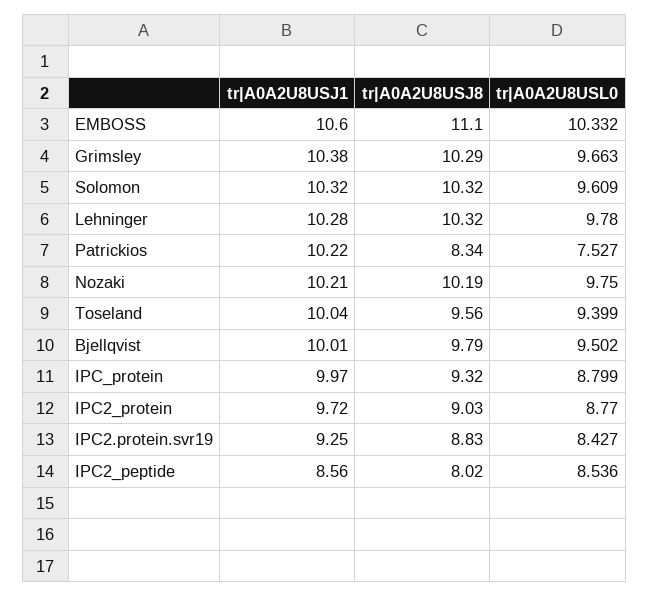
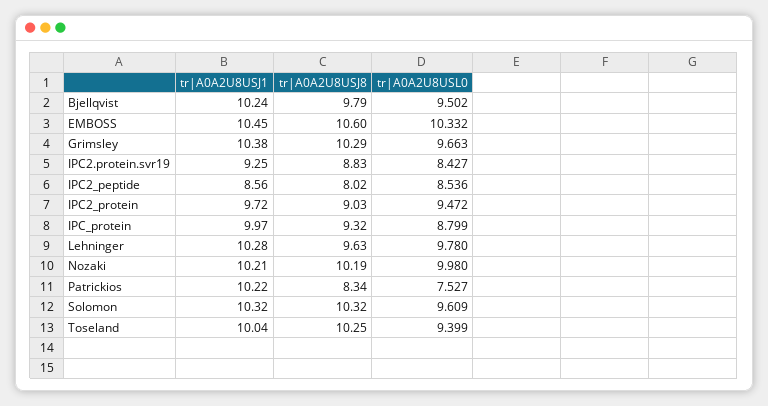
  {
    "tr|A0A2U8USJ1": {
-     "EMBOSS": 10.6,
+     "EMBOSS": 10.45,
      "Grimsley": 10.38,
      "Solomon": 10.32,
      "Lehninger": 10.28,
      "Patrickios": 10.22,
      "Nozaki": 10.21,
      "Toseland": 10.04,
-     "Bjellqvist": 10.01,
+     "Bjellqvist": 10.24,
      "IPC_protein": 9.97,
      "IPC2_protein": 9.72,
      "IPC2.protein.svr19": 9.25,
      "IPC2_peptide": 8.56
    },
    "tr|A0A2U8USJ8": {
-     "EMBOSS": 11.1,
+     "EMBOSS": 10.6,
      "Grimsley": 10.29,
      "Solomon": 10.32,
-     "Lehninger": 10.32,
+     "Lehninger": 9.63,
      "Patrickios": 8.34,
      "Nozaki": 10.19,
-     "Toseland": 9.56,
+     "Toseland": 10.25,
      "Bjellqvist": 9.79,
      "IPC_protein": 9.32,
      "IPC2_protein": 9.03,
      "IPC2.protein.svr19": 8.83,
      "IPC2_peptide": 8.02
    },
    "tr|A0A2U8USL0": {
      "EMBOSS": 10.332,
      "Grimsley": 9.663,
      "Solomon": 9.609,
      "Lehninger": 9.78,
      "Patrickios": 7.527,
-     "Nozaki": 9.75,
+     "Nozaki": 9.98,
      "Toseland": 9.399,
      "Bjellqvist": 9.502,
      "IPC_protein": 8.799,
-     "IPC2_protein": 8.77,
+     "IPC2_protein": 9.472,
      "IPC2.protein.svr19": 8.427,
      "IPC2_peptide": 8.536
    }
  }

